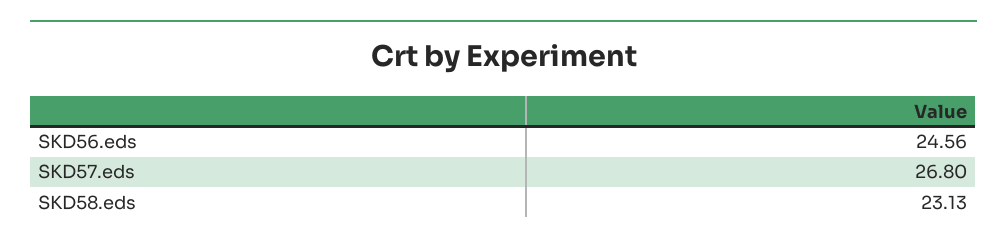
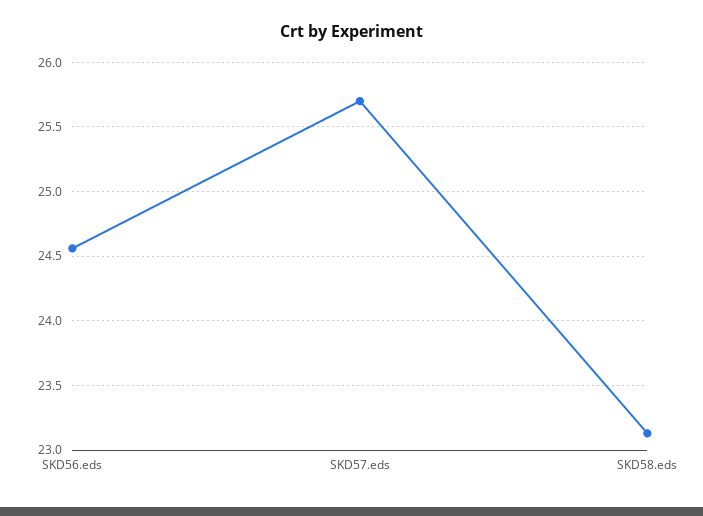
  {
    "SKD56.eds": 24.56,
-   "SKD57.eds": 26.8,
+   "SKD57.eds": 25.7,
    "SKD58.eds": 23.13
  }

